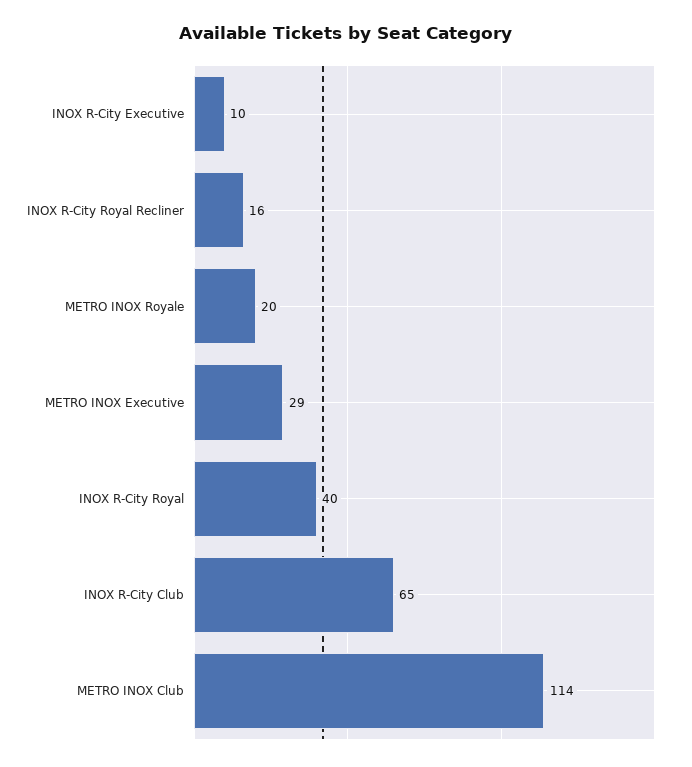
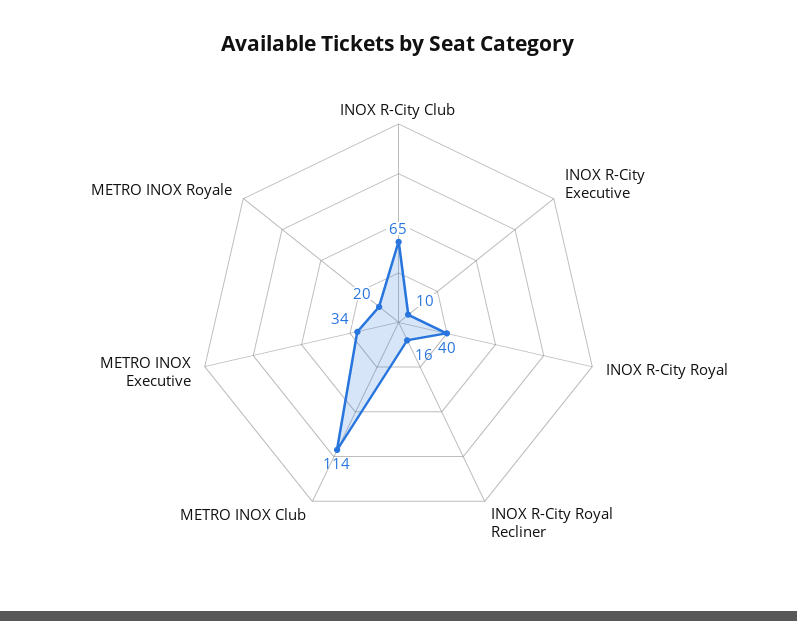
  {
    "INOX R-City Executive": 10,
    "INOX R-City Royal Recliner": 16,
    "METRO INOX Royale": 20,
-   "METRO INOX Executive": 29,
+   "METRO INOX Executive": 34,
    "INOX R-City Royal": 40,
    "INOX R-City Club": 65,
    "METRO INOX Club": 114
  }

